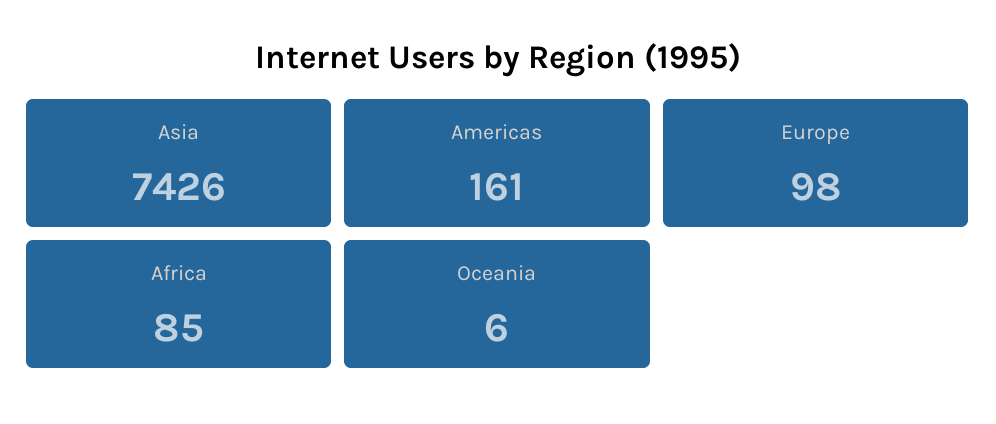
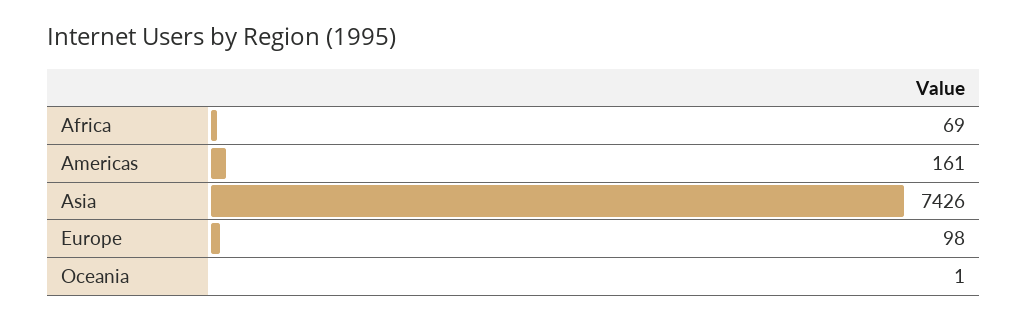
  {
    "Asia": 7426,
    "Americas": 161,
    "Europe": 98,
-   "Africa": 85,
+   "Africa": 69,
-   "Oceania": 6
+   "Oceania": 1
  }

